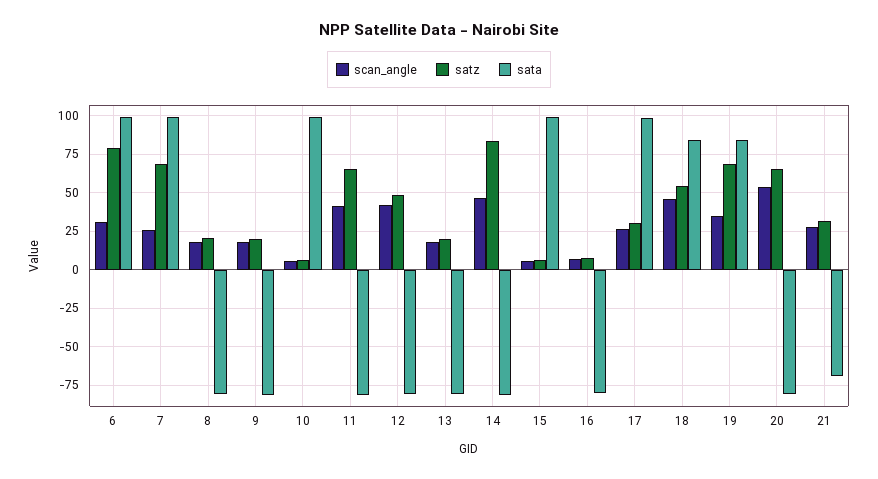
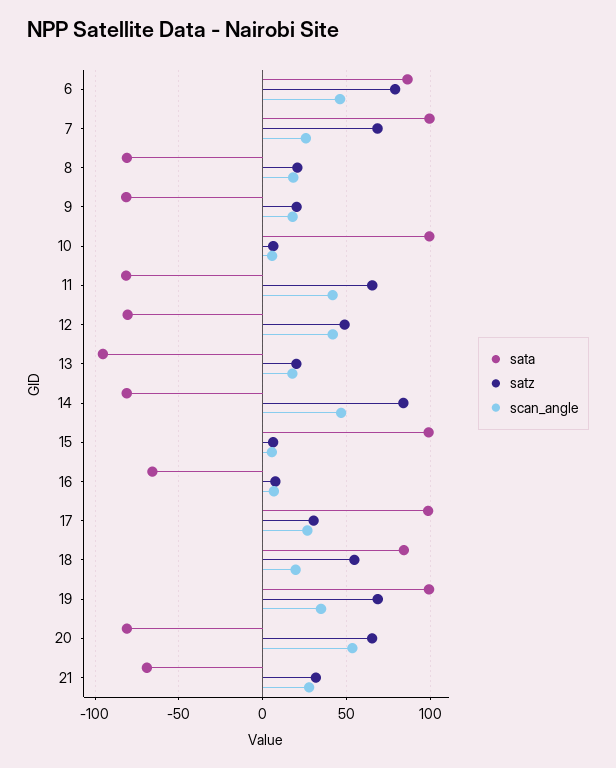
  {
    "scan_angle": {
-     "6": 30,
+     "6": 45,
      "7": 25,
      "8": 20,
      "9": 20,
      "10": 5,
      "11": 40,
      "12": 40,
      "13": 20,
      "14": 45,
      "15": 5,
      "16": 5,
      "17": 25,
-     "18": 45,
+     "18": 20,
      "19": 35,
      "20": 55,
      "21": 30
    },
    "satz": {
      "6": 80,
      "7": 70,
      "8": 20,
      "9": 20,
      "10": 5,
      "11": 65,
      "12": 50,
      "13": 20,
      "14": 85,
      "15": 5,
      "16": 5,
      "17": 30,
      "18": 55,
      "19": 70,
      "20": 65,
      "21": 30
    },
    "sata": {
-     "6": 100,
+     "6": 85,
      "7": 100,
      "8": -80,
      "9": -80,
      "10": 100,
      "11": -80,
      "12": -80,
-     "13": -80,
+     "13": -95,
      "14": -80,
      "15": 100,
-     "16": -80,
+     "16": -65,
      "17": 100,
      "18": 85,
-     "19": 85,
+     "19": 100,
      "20": -80,
      "21": -70
    }
  }

